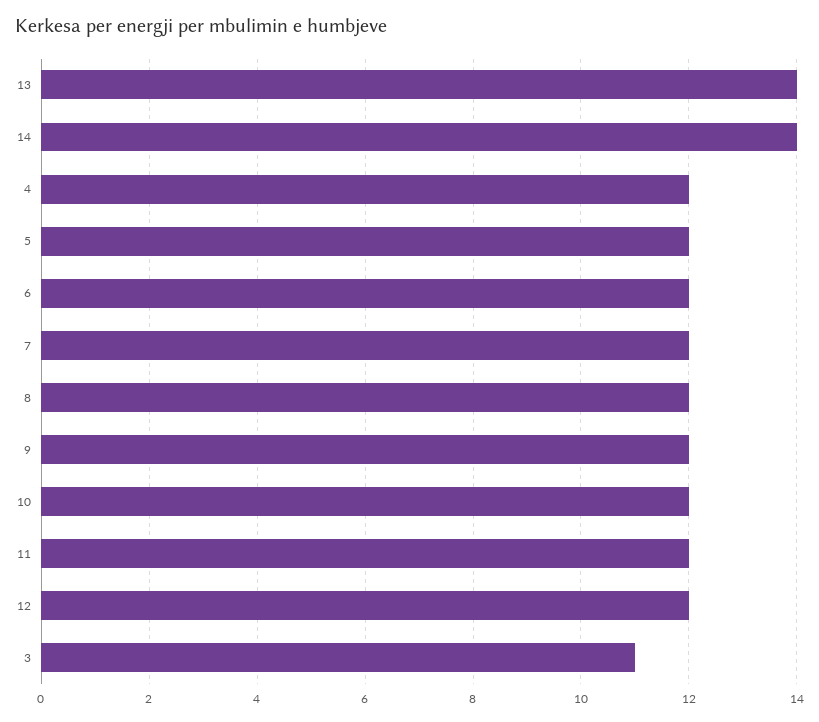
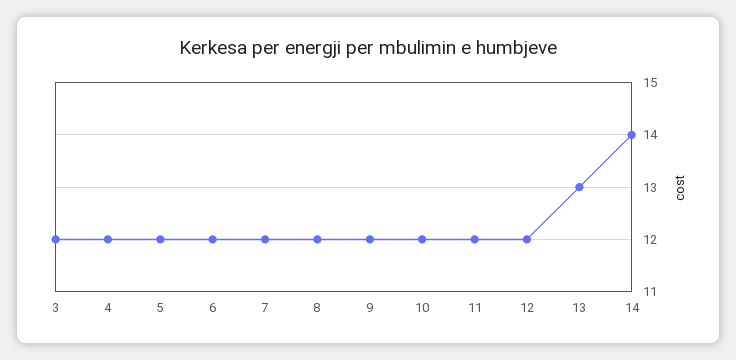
  {
-   "13": 14,
+   "13": 13,
    "14": 14,
    "4": 12,
    "5": 12,
    "6": 12,
    "7": 12,
    "8": 12,
    "9": 12,
    "10": 12,
    "11": 12,
    "12": 12,
-   "3": 11
+   "3": 12
  }

